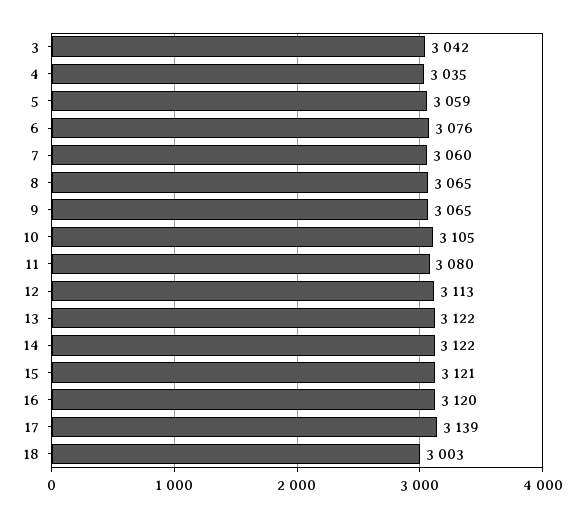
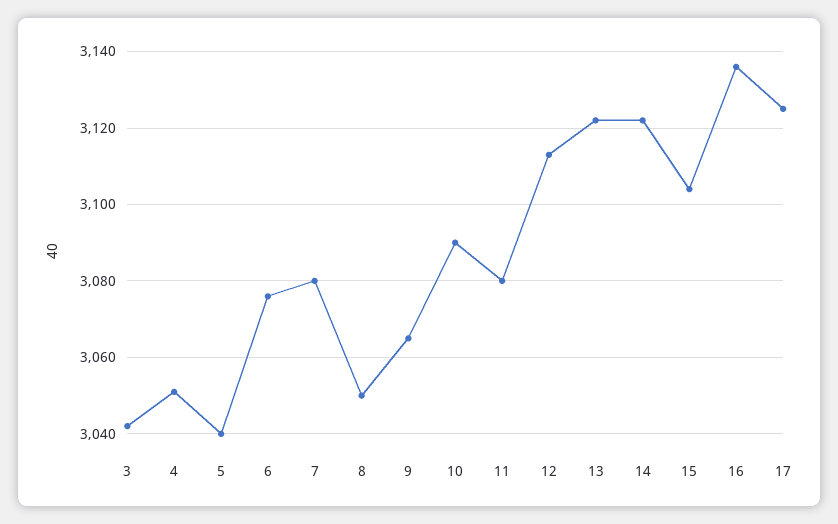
  {
    "3": 3042,
-   "4": 3035,
+   "4": 3050,
-   "5": 3059,
+   "5": 3040,
    "6": 3076,
-   "7": 3060,
+   "7": 3080,
-   "8": 3065,
+   "8": 3050,
    "9": 3065,
-   "10": 3105,
+   "10": 3090,
    "11": 3080,
    "12": 3113,
    "13": 3122,
    "14": 3122,
-   "15": 3121,
+   "15": 3105,
-   "16": 3120,
+   "16": 3135,
-   "17": 3139,
+   "17": 3125
-   "18": 3003
  }

